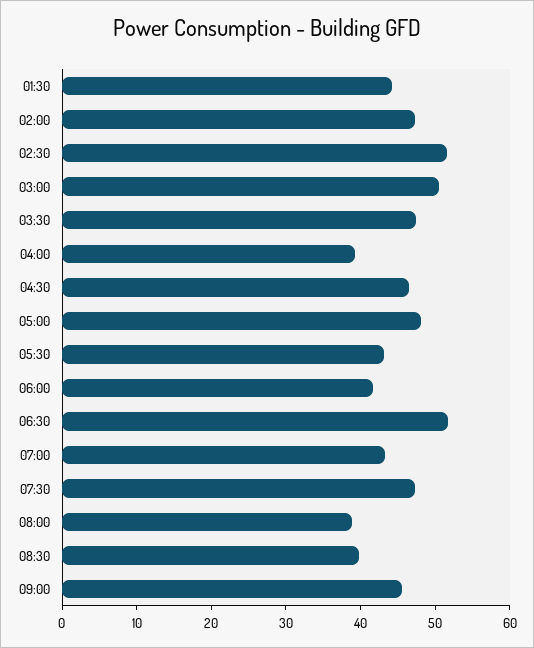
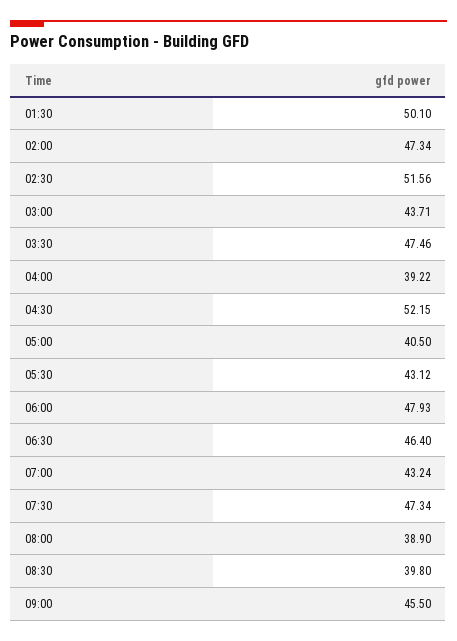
  {
-   "01:30": 44,
+   "01:30": 50.1,
    "02:00": 47.34,
    "02:30": 51.56,
-   "03:00": 50,
+   "03:00": 43.71,
    "03:30": 47.46,
    "04:00": 39.22,
-   "04:30": 46,
+   "04:30": 52.15,
-   "05:00": 48,
+   "05:00": 40.5,
    "05:30": 43.12,
-   "06:00": 42,
+   "06:00": 47.93,
-   "06:30": 52,
+   "06:30": 46.4,
    "07:00": 43.24,
    "07:30": 47.34,
    "08:00": 38.9,
    "08:30": 39.8,
    "09:00": 45.5
  }

